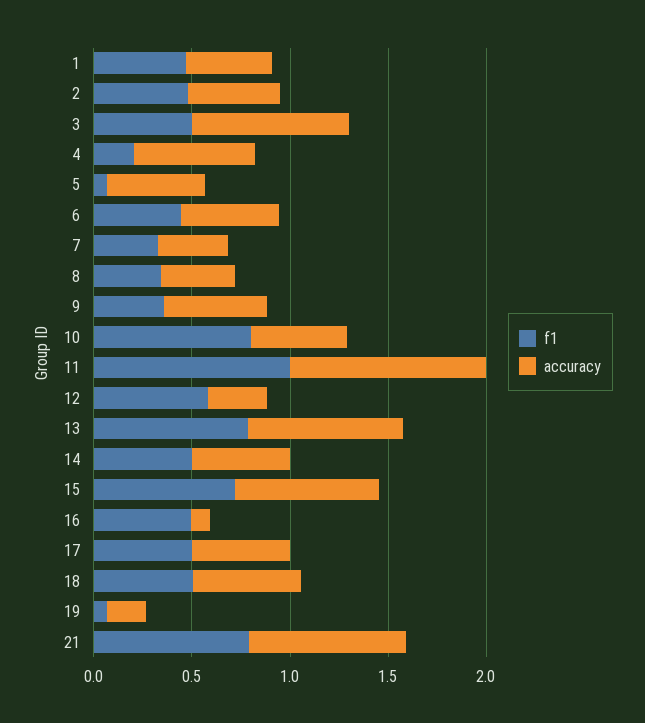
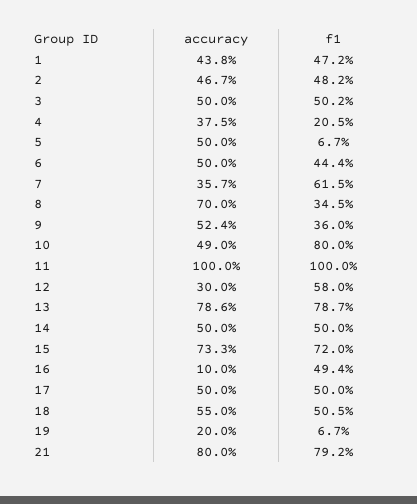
  {
    "f1": {
      "1": 0.472,
      "2": 0.482,
      "3": 0.502,
      "4": 0.205,
      "5": 0.067,
      "6": 0.444,
-     "7": 0.3,
+     "7": 0.615,
      "8": 0.345,
      "9": 0.36,
      "10": 0.8,
      "11": 1,
      "12": 0.58,
      "13": 0.787,
      "14": 0.5,
      "15": 0.72,
      "16": 0.494,
      "17": 0.5,
      "18": 0.505,
      "19": 0.067,
      "21": 0.792
    },
    "accuracy": {
      "1": 0.438,
      "2": 0.467,
-     "3": 0.8,
+     "3": 0.5,
-     "4": 0.6,
+     "4": 0.375,
      "5": 0.5,
      "6": 0.5,
      "7": 0.357,
-     "8": 0.4,
+     "8": 0.7,
      "9": 0.524,
      "10": 0.49,
      "11": 1,
      "12": 0.3,
      "13": 0.786,
      "14": 0.5,
      "15": 0.733,
      "16": 0.1,
      "17": 0.5,
      "18": 0.55,
      "19": 0.2,
      "21": 0.8
    }
  }

